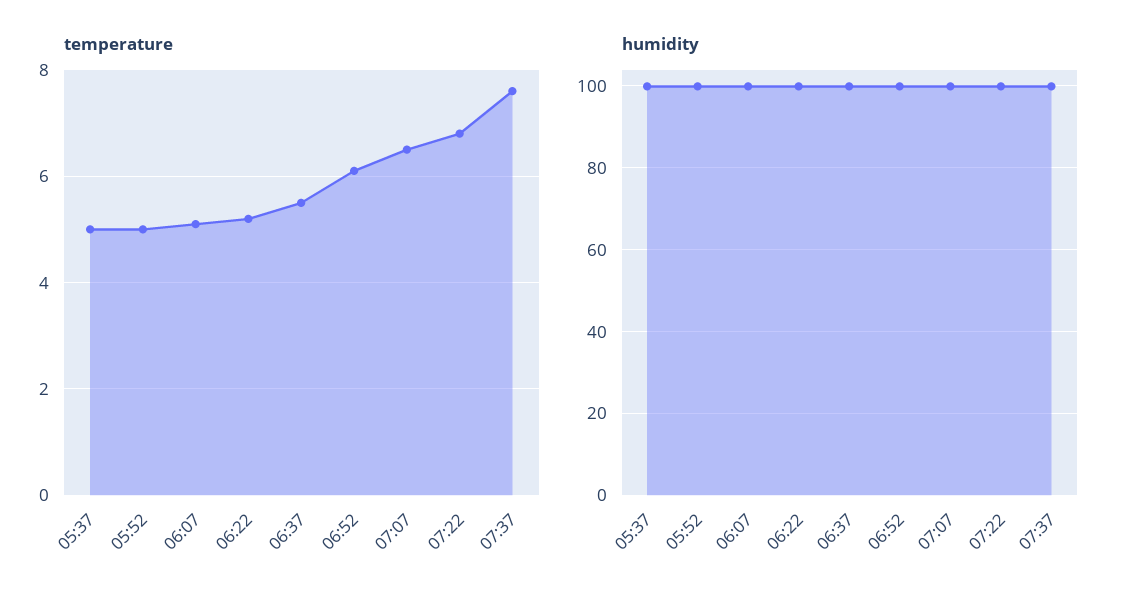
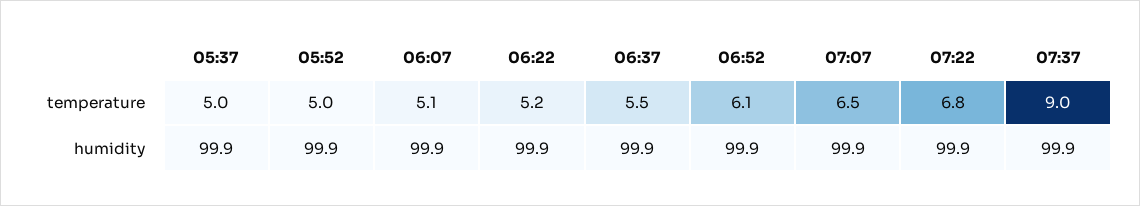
  {
    "temperature": {
      "05:37": 5,
      "05:52": 5,
      "06:07": 5.1,
      "06:22": 5.2,
      "06:37": 5.5,
      "06:52": 6.1,
      "07:07": 6.5,
      "07:22": 6.8,
-     "07:37": 7.5
+     "07:37": 9
    },
    "humidity": {
      "05:37": 99.9,
      "05:52": 99.9,
      "06:07": 99.9,
      "06:22": 99.9,
      "06:37": 99.9,
      "06:52": 99.9,
      "07:07": 99.9,
      "07:22": 99.9,
      "07:37": 99.9
    }
  }

